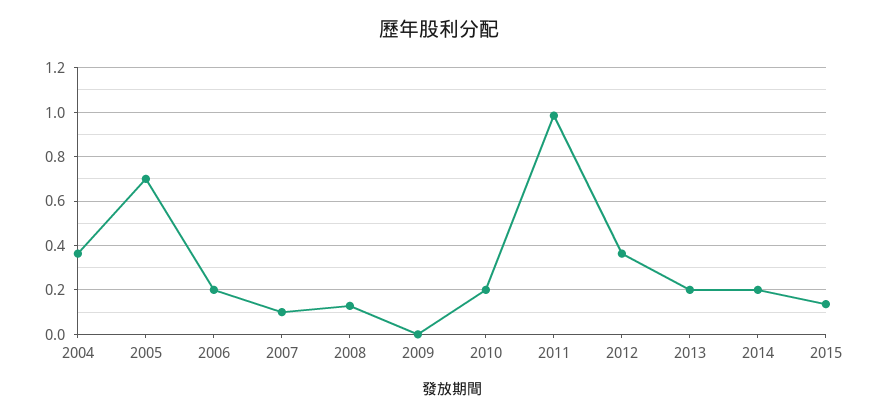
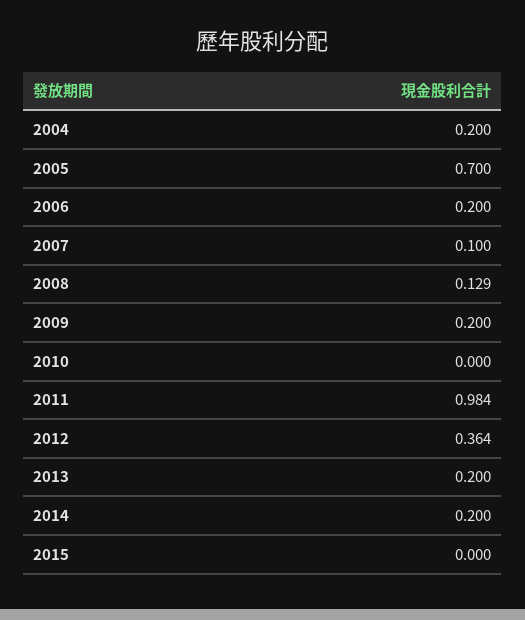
  {
-   "2004": 0.35,
+   "2004": 0.2,
    "2005": 0.7,
    "2006": 0.2,
    "2007": 0.1,
    "2008": 0.129,
-   "2009": 0,
+   "2009": 0.2,
-   "2010": 0.2,
+   "2010": 0,
    "2011": 0.984,
    "2012": 0.364,
    "2013": 0.2,
    "2014": 0.2,
-   "2015": 0.15
+   "2015": 0
  }

